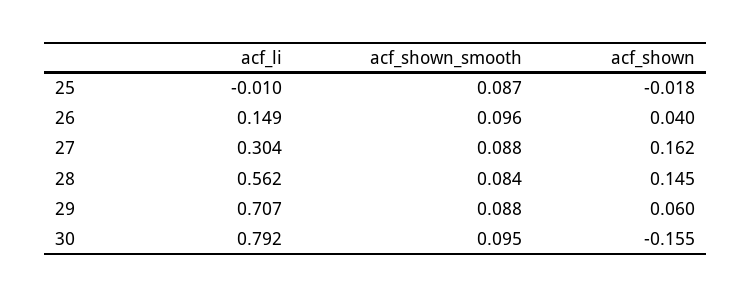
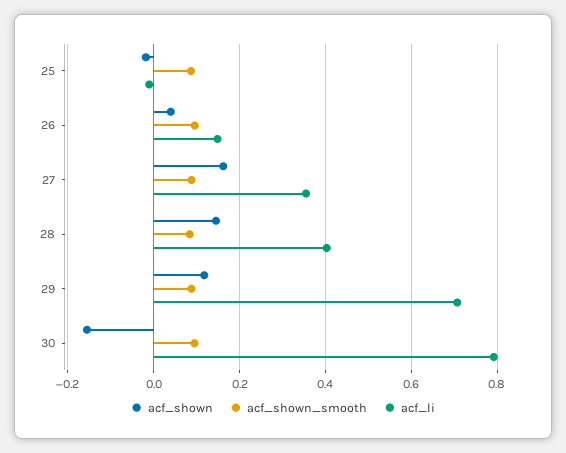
  {
    "acf_li": {
      "25": -0.01,
      "26": 0.149,
-     "27": 0.304,
+     "27": 0.36,
-     "28": 0.562,
+     "28": 0.4,
      "29": 0.707,
      "30": 0.792
    },
    "acf_shown_smooth": {
      "25": 0.087,
      "26": 0.096,
      "27": 0.088,
      "28": 0.084,
      "29": 0.088,
      "30": 0.095
    },
    "acf_shown": {
      "25": -0.018,
      "26": 0.04,
      "27": 0.162,
      "28": 0.145,
-     "29": 0.06,
+     "29": 0.12,
      "30": -0.155
    }
  }

